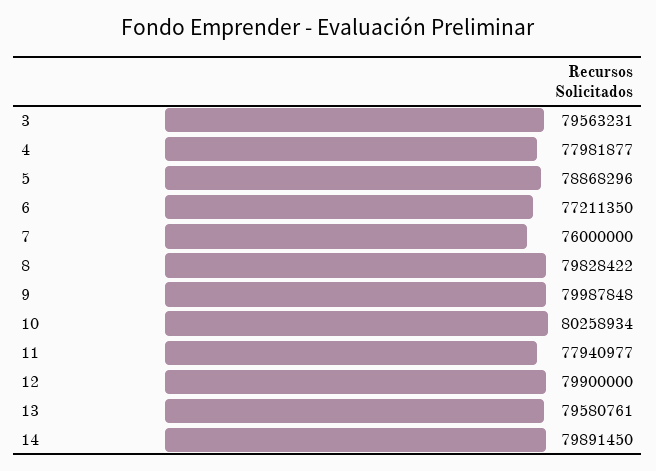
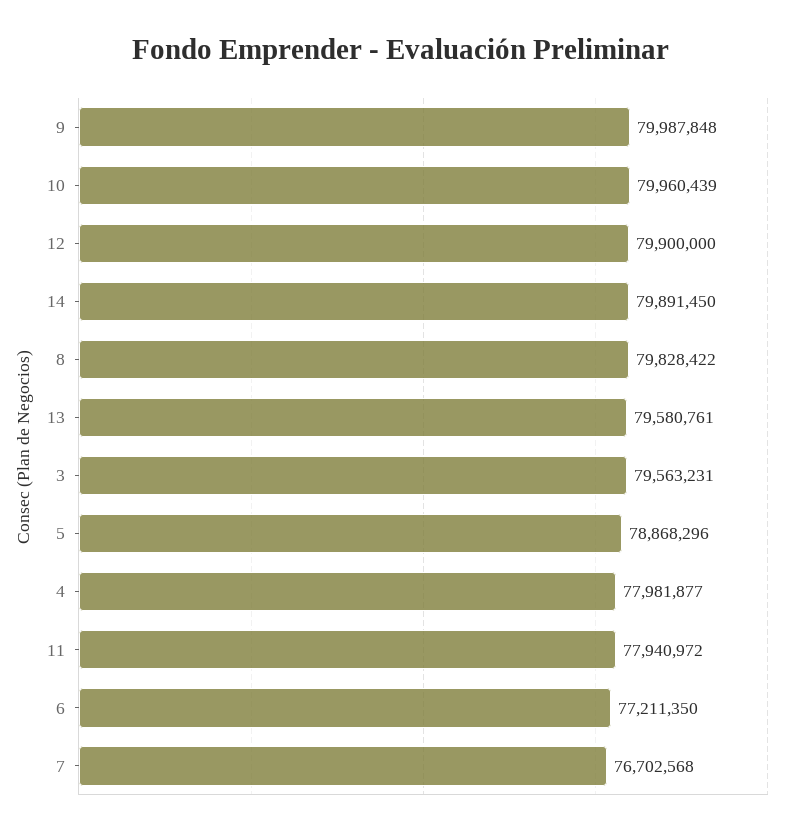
  {
    "3": 79563231,
    "4": 77981877,
    "5": 78868296,
    "6": 77211350,
-   "7": 76000000,
+   "7": 76702568,
    "8": 79828422,
    "9": 79987848,
-   "10": 80258934,
+   "10": 79960439,
-   "11": 77940977,
+   "11": 77940972,
    "12": 79900000,
    "13": 79580761,
    "14": 79891450
  }

